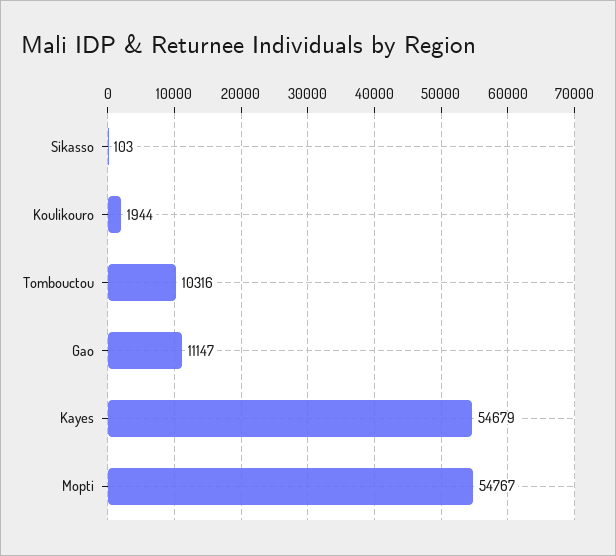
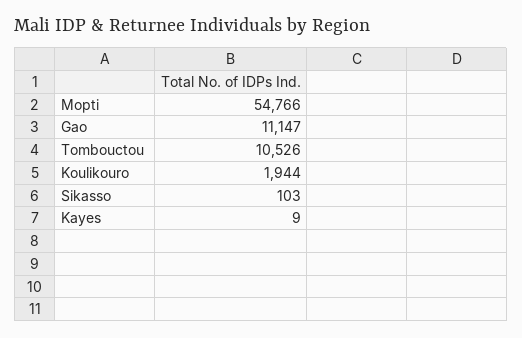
  {
    "Sikasso": 103,
    "Koulikouro": 1944,
-   "Tombouctou": 10316,
+   "Tombouctou": 10526,
    "Gao": 11147,
-   "Kayes": 54679,
+   "Kayes": 9,
-   "Mopti": 54767
+   "Mopti": 54766
  }

